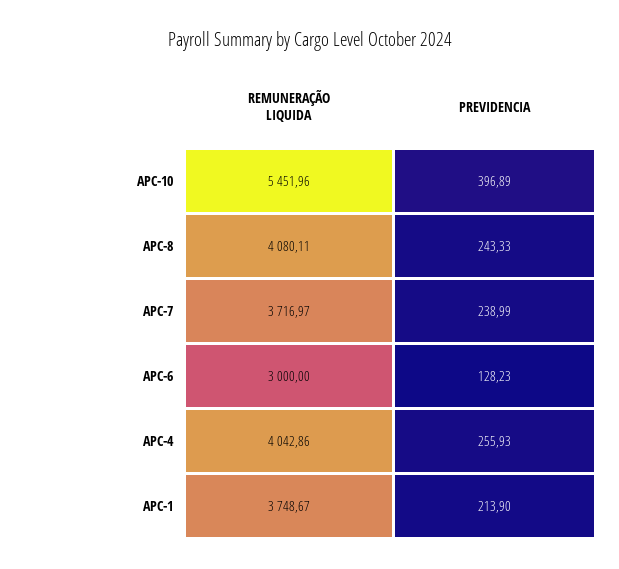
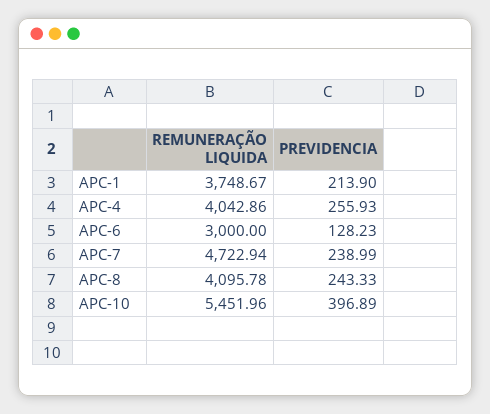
  {
    "REMUNERAÇÃO LIQUIDA": {
      "APC-10": 5451.96,
-     "APC-8": 4080.11,
+     "APC-8": 4095.78,
-     "APC-7": 3716.97,
+     "APC-7": 4722.94,
      "APC-6": 3000,
      "APC-4": 4042.86,
      "APC-1": 3748.67
    },
    "PREVIDENCIA": {
      "APC-10": 396.89,
      "APC-8": 243.33,
      "APC-7": 238.99,
      "APC-6": 128.23,
      "APC-4": 255.93,
      "APC-1": 213.9
    }
  }

